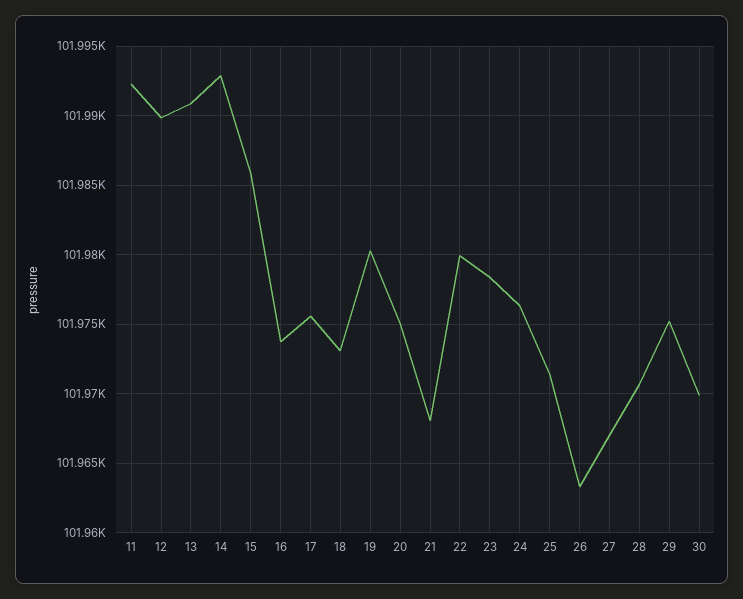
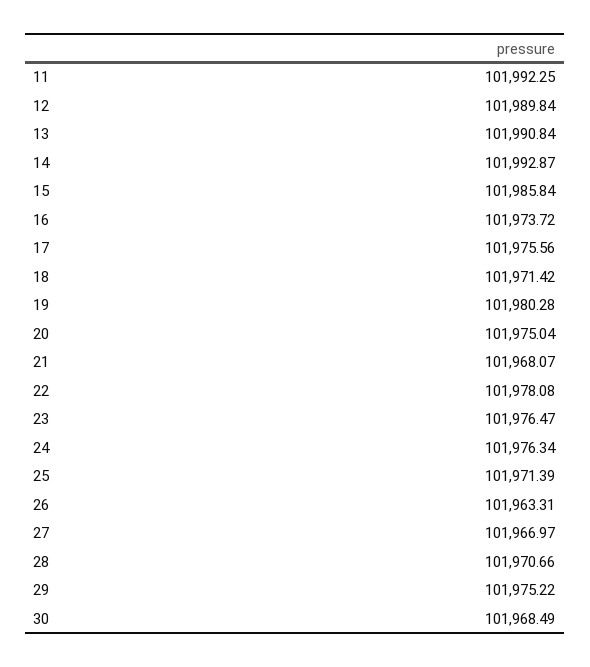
  {
    "11": 101992.25,
    "12": 101989.84,
    "13": 101990.84,
    "14": 101992.87,
    "15": 101985.84,
    "16": 101973.72,
    "17": 101975.56,
-   "18": 101973,
+   "18": 101971.42,
    "19": 101980.28,
    "20": 101975.04,
    "21": 101968.07,
-   "22": 101980,
+   "22": 101978.08,
-   "23": 101978.5,
+   "23": 101976.47,
    "24": 101976.34,
    "25": 101971.39,
    "26": 101963.31,
    "27": 101966.97,
    "28": 101970.66,
    "29": 101975.22,
-   "30": 101970
+   "30": 101968.49
  }

